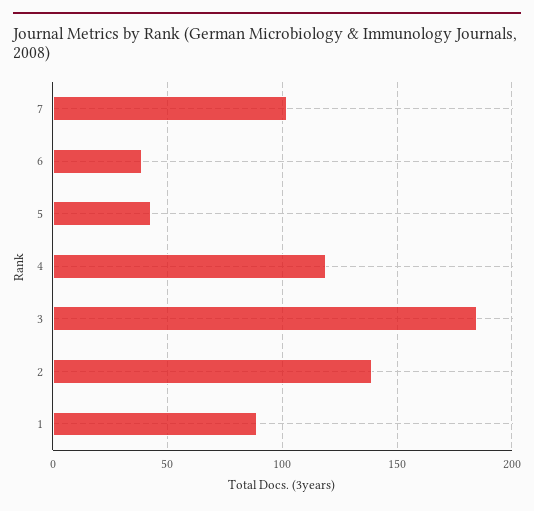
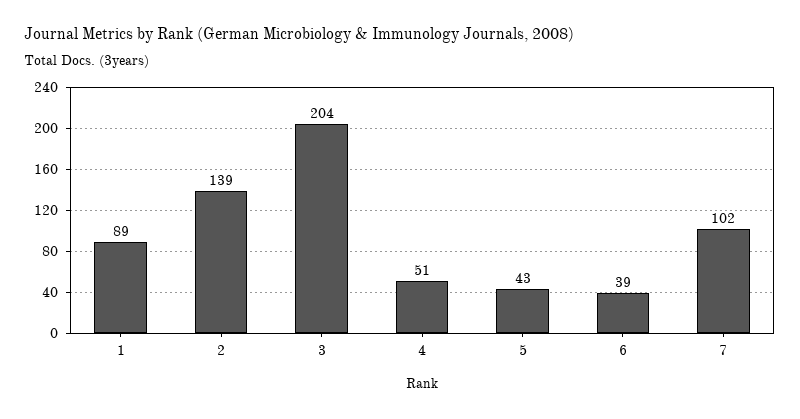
  {
    "7": 102,
    "6": 39,
    "5": 43,
-   "4": 120,
+   "4": 51,
-   "3": 185,
+   "3": 204,
    "2": 139,
    "1": 89
  }

